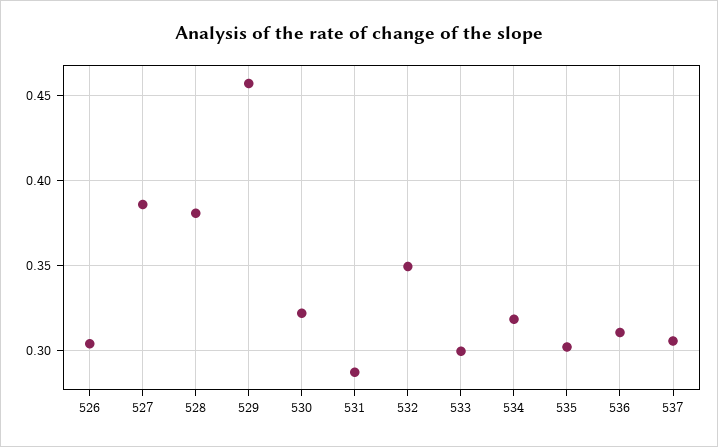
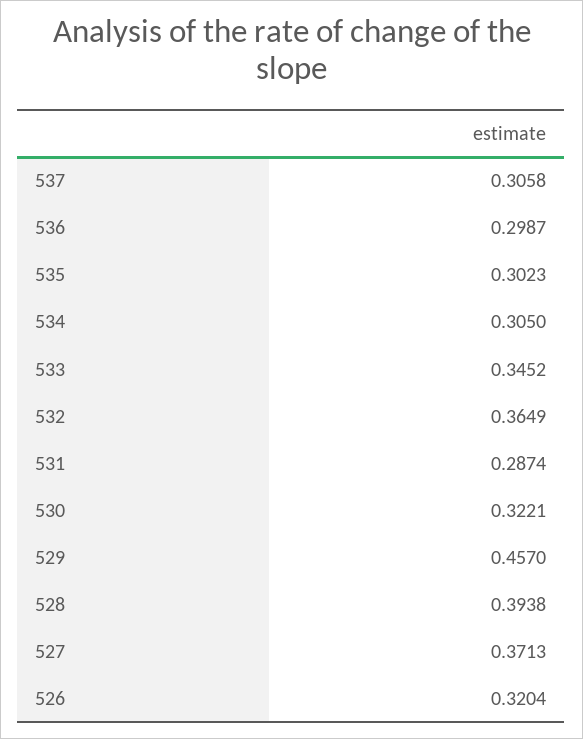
  {
-   "526": 0.305,
+   "526": 0.3204,
-   "527": 0.385,
+   "527": 0.3713,
-   "528": 0.38,
+   "528": 0.3938,
    "529": 0.457,
    "530": 0.3221,
    "531": 0.2874,
-   "532": 0.35,
+   "532": 0.3649,
-   "533": 0.3,
+   "533": 0.3452,
-   "534": 0.32,
+   "534": 0.305,
    "535": 0.3023,
-   "536": 0.31,
+   "536": 0.2987,
    "537": 0.3058
  }

